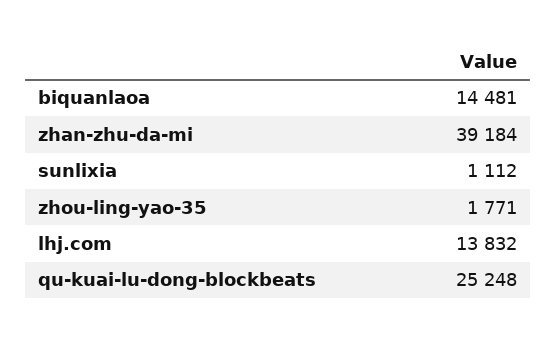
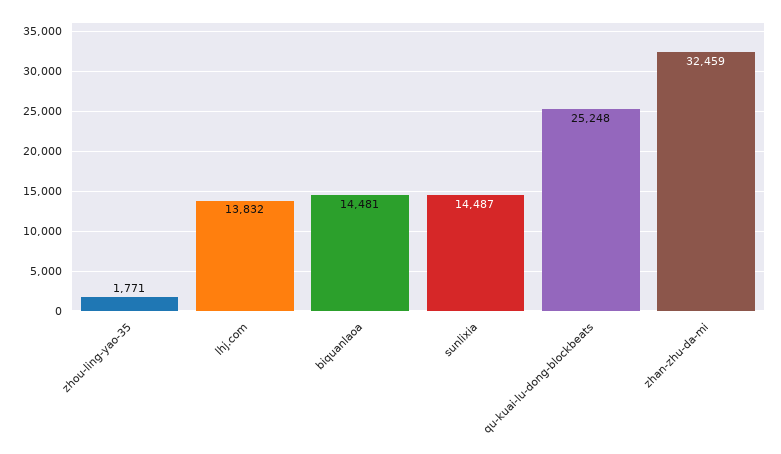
  {
    "biquanlaoa": 14481,
-   "zhan-zhu-da-mi": 39184,
+   "zhan-zhu-da-mi": 32459,
-   "sunlixia": 1112,
+   "sunlixia": 14487,
    "zhou-ling-yao-35": 1771,
    "lhj.com": 13832,
    "qu-kuai-lu-dong-blockbeats": 25248
  }

